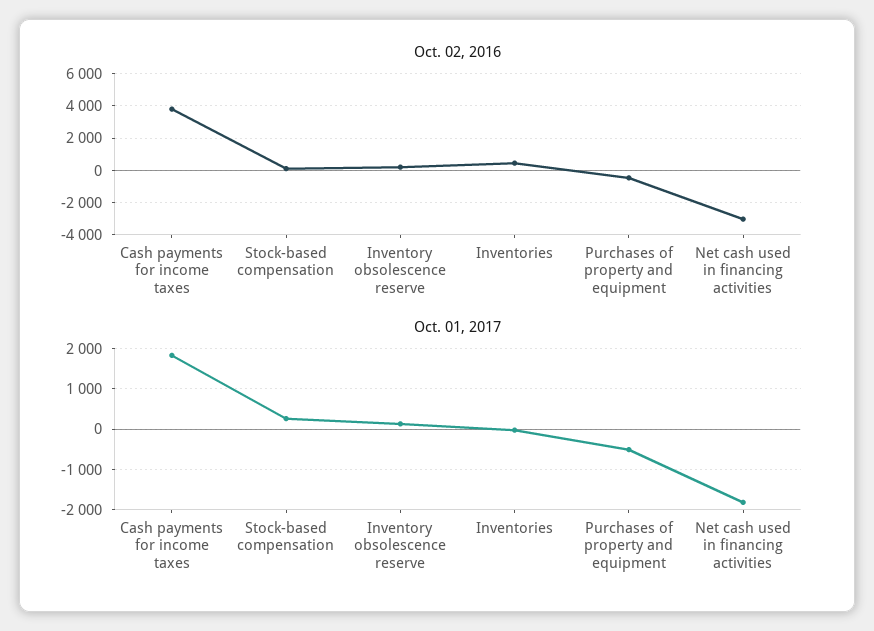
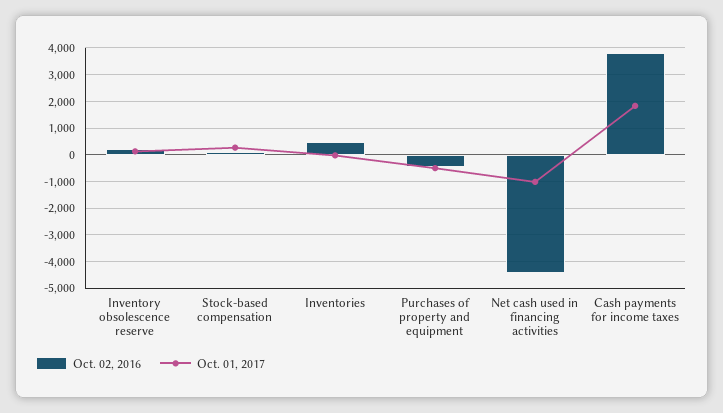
  {
    "Oct. 02, 2016": {
      "Cash payments for income taxes": 3750,
      "Stock-based compensation": 0,
      "Inventory obsolescence reserve": 250,
      "Inventories": 500,
      "Purchases of property and equipment": -500,
-     "Net cash used in financing activities": -3000
+     "Net cash used in financing activities": -4500
    },
    "Oct. 01, 2017": {
      "Cash payments for income taxes": 1800,
      "Stock-based compensation": 200,
      "Inventory obsolescence reserve": 200,
      "Inventories": 0,
      "Purchases of property and equipment": -600,
-     "Net cash used in financing activities": -1800
+     "Net cash used in financing activities": -1000
    }
  }

